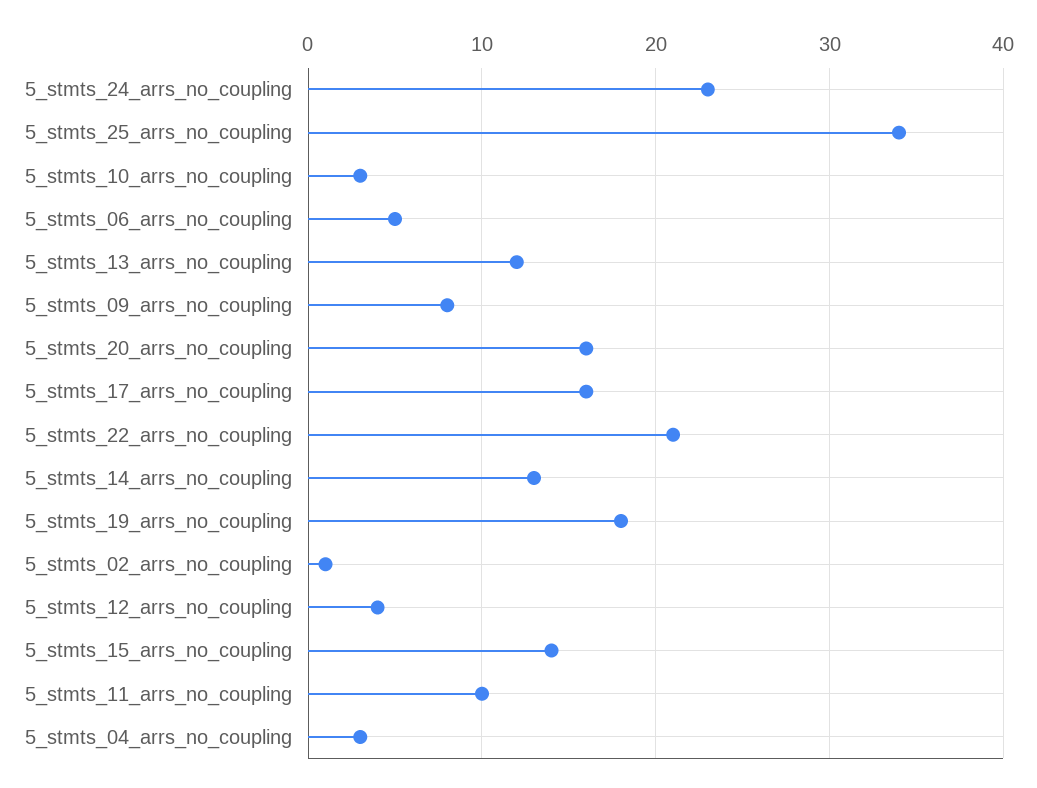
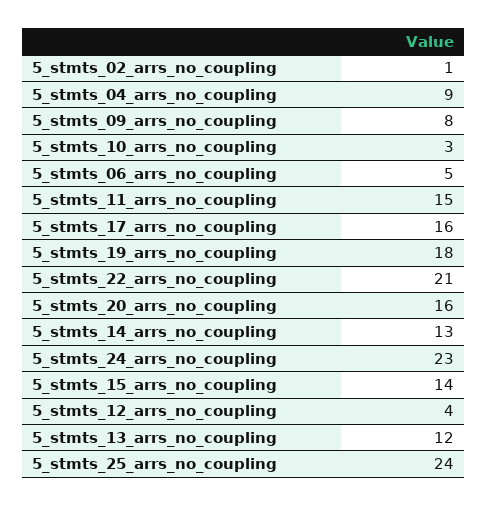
  {
    "5_stmts_24_arrs_no_coupling": 23,
-   "5_stmts_25_arrs_no_coupling": 34,
+   "5_stmts_25_arrs_no_coupling": 24,
    "5_stmts_10_arrs_no_coupling": 3,
    "5_stmts_06_arrs_no_coupling": 5,
    "5_stmts_13_arrs_no_coupling": 12,
    "5_stmts_09_arrs_no_coupling": 8,
    "5_stmts_20_arrs_no_coupling": 16,
    "5_stmts_17_arrs_no_coupling": 16,
    "5_stmts_22_arrs_no_coupling": 21,
    "5_stmts_14_arrs_no_coupling": 13,
    "5_stmts_19_arrs_no_coupling": 18,
    "5_stmts_02_arrs_no_coupling": 1,
    "5_stmts_12_arrs_no_coupling": 4,
    "5_stmts_15_arrs_no_coupling": 14,
-   "5_stmts_11_arrs_no_coupling": 10,
+   "5_stmts_11_arrs_no_coupling": 15,
-   "5_stmts_04_arrs_no_coupling": 3
+   "5_stmts_04_arrs_no_coupling": 9
  }

